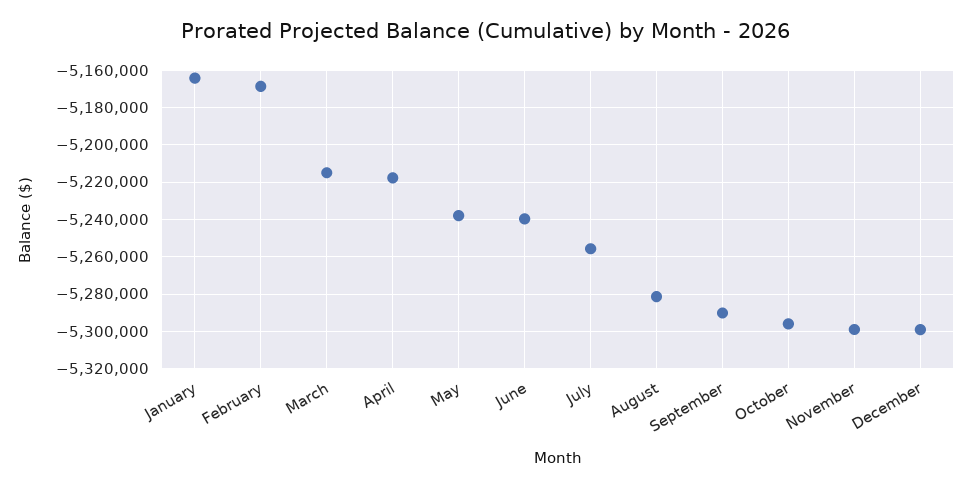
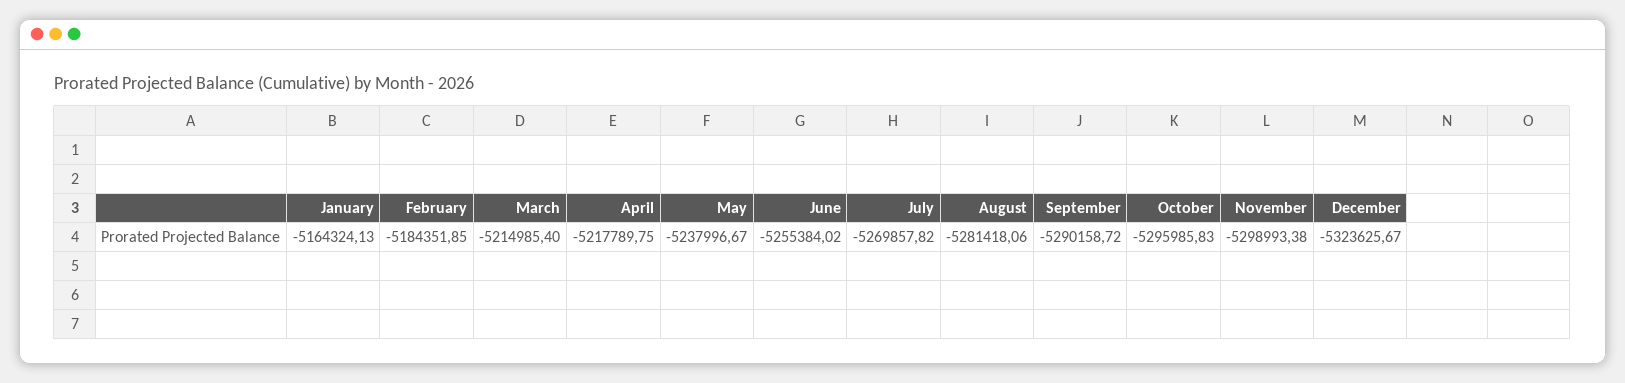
  {
    "January": -5164324.13,
-   "February": -5170000,
+   "February": -5184351.85,
    "March": -5214985.4,
    "April": -5217789.75,
    "May": -5237996.67,
-   "June": -5240000,
+   "June": -5255384.02,
-   "July": -5255000,
+   "July": -5269857.82,
    "August": -5281418.06,
    "September": -5290158.72,
    "October": -5295985.83,
    "November": -5298993.38,
-   "December": -5300000
+   "December": -5323625.67
  }

